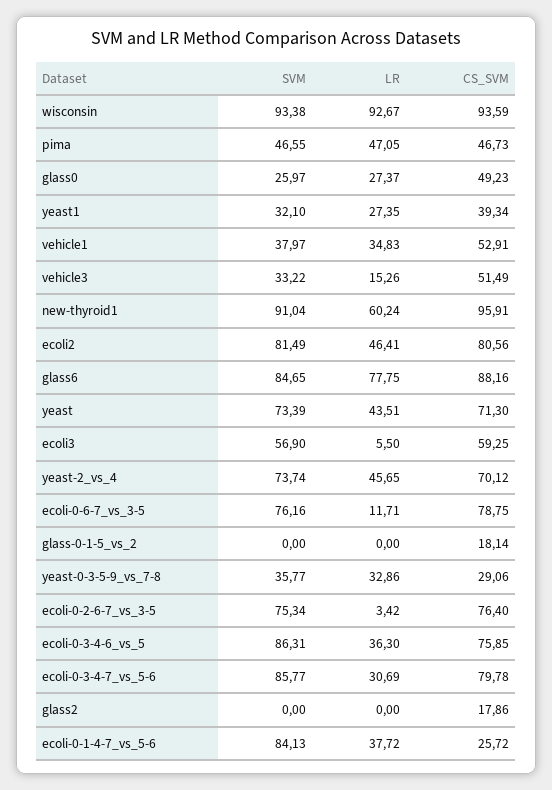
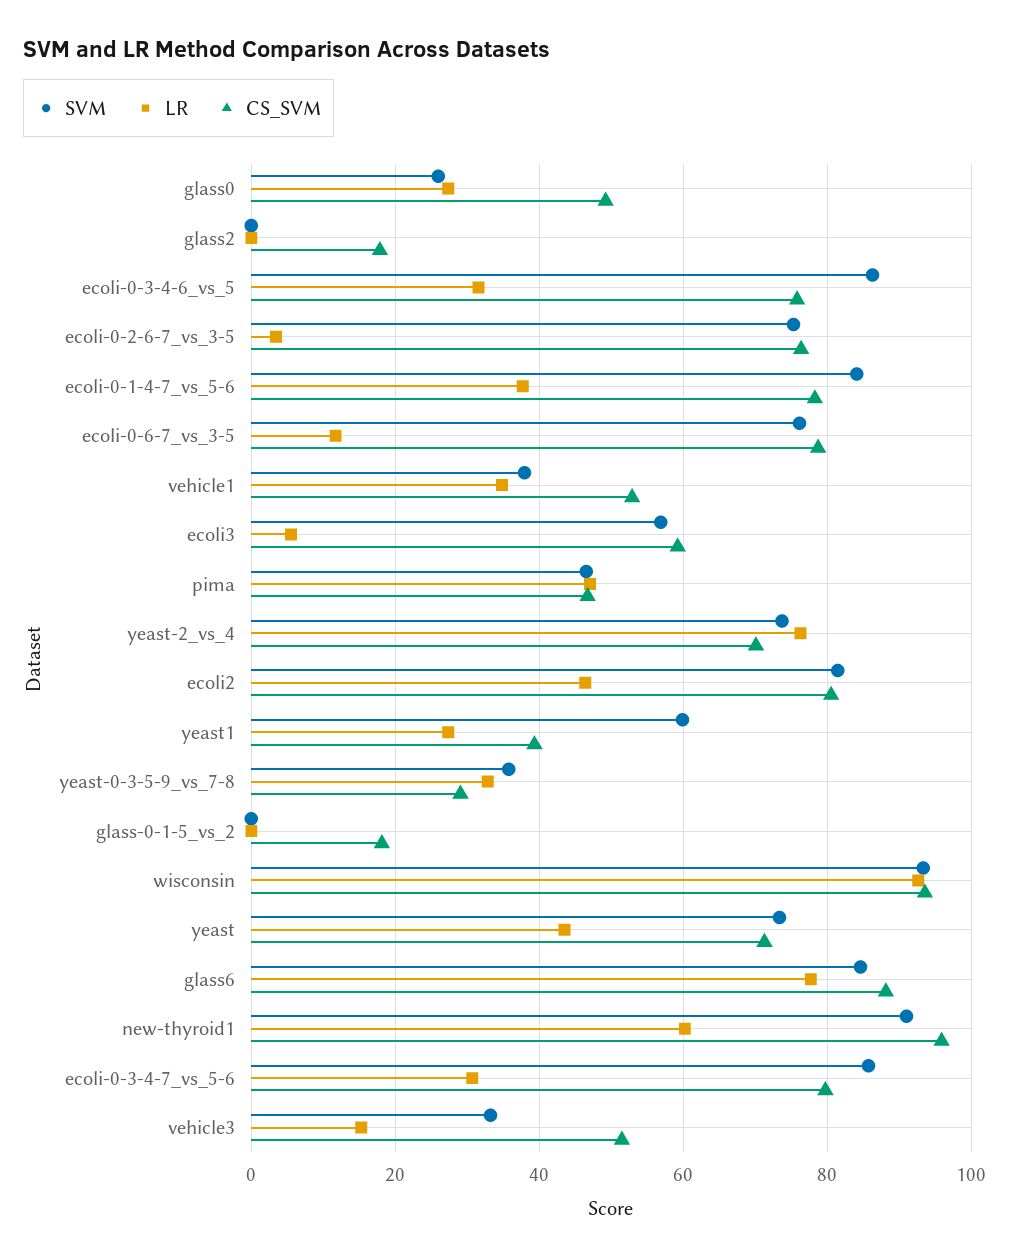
  {
    "SVM": {
      "wisconsin": 93.38,
      "pima": 46.55,
      "glass0": 25.97,
-     "yeast1": 32.1,
+     "yeast1": 60,
      "vehicle1": 37.97,
      "vehicle3": 33.22,
      "new-thyroid1": 91.04,
      "ecoli2": 81.49,
      "glass6": 84.65,
      "yeast": 73.39,
      "ecoli3": 56.9,
      "yeast-2_vs_4": 73.74,
      "ecoli-0-6-7_vs_3-5": 76.16,
      "glass-0-1-5_vs_2": 0,
      "yeast-0-3-5-9_vs_7-8": 35.77,
      "ecoli-0-2-6-7_vs_3-5": 75.34,
      "ecoli-0-3-4-6_vs_5": 86.31,
      "ecoli-0-3-4-7_vs_5-6": 85.77,
      "glass2": 0,
      "ecoli-0-1-4-7_vs_5-6": 84.13
    },
    "LR": {
      "wisconsin": 92.67,
      "pima": 47.05,
      "glass0": 27.37,
      "yeast1": 27.35,
      "vehicle1": 34.83,
      "vehicle3": 15.26,
      "new-thyroid1": 60.24,
      "ecoli2": 46.41,
      "glass6": 77.75,
      "yeast": 43.51,
      "ecoli3": 5.5,
-     "yeast-2_vs_4": 45.65,
+     "yeast-2_vs_4": 76,
      "ecoli-0-6-7_vs_3-5": 11.71,
      "glass-0-1-5_vs_2": 0,
      "yeast-0-3-5-9_vs_7-8": 32.86,
      "ecoli-0-2-6-7_vs_3-5": 3.42,
-     "ecoli-0-3-4-6_vs_5": 36.3,
+     "ecoli-0-3-4-6_vs_5": 32,
      "ecoli-0-3-4-7_vs_5-6": 30.69,
      "glass2": 0,
      "ecoli-0-1-4-7_vs_5-6": 37.72
    },
    "CS_SVM": {
      "wisconsin": 93.59,
      "pima": 46.73,
      "glass0": 49.23,
      "yeast1": 39.34,
      "vehicle1": 52.91,
      "vehicle3": 51.49,
      "new-thyroid1": 95.91,
      "ecoli2": 80.56,
      "glass6": 88.16,
      "yeast": 71.3,
      "ecoli3": 59.25,
      "yeast-2_vs_4": 70.12,
      "ecoli-0-6-7_vs_3-5": 78.75,
      "glass-0-1-5_vs_2": 18.14,
      "yeast-0-3-5-9_vs_7-8": 29.06,
      "ecoli-0-2-6-7_vs_3-5": 76.4,
      "ecoli-0-3-4-6_vs_5": 75.85,
      "ecoli-0-3-4-7_vs_5-6": 79.78,
      "glass2": 17.86,
-     "ecoli-0-1-4-7_vs_5-6": 25.72
+     "ecoli-0-1-4-7_vs_5-6": 78
    }
  }

